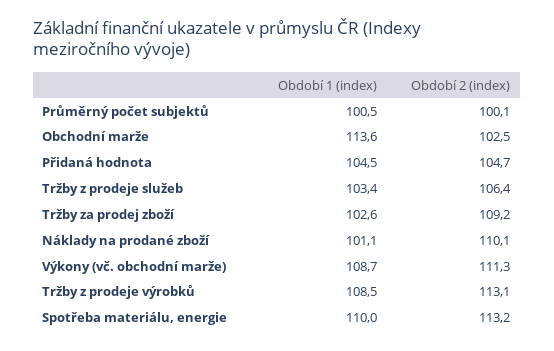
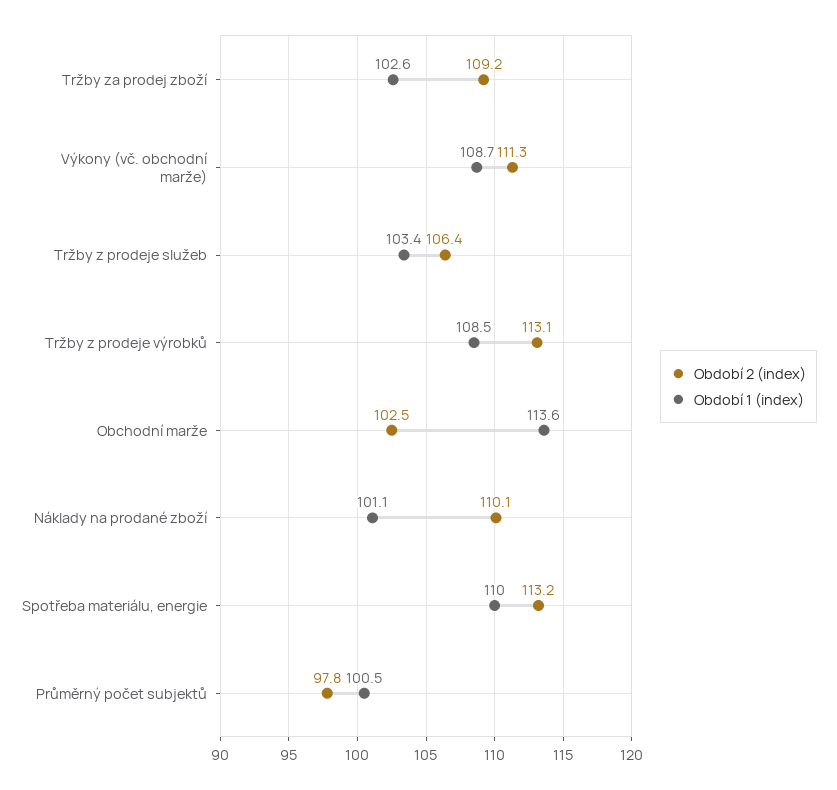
  {
    "Období 1 (index)": {
      "Průměrný počet subjektů": 100.5,
      "Obchodní marže": 113.6,
-     "Přidaná hodnota": 104.5,
      "Tržby z prodeje služeb": 103.4,
      "Tržby za prodej zboží": 102.6,
      "Náklady na prodané zboží": 101.1,
      "Výkony (vč. obchodní marže)": 108.7,
      "Tržby z prodeje výrobků": 108.5,
      "Spotřeba materiálu, energie": 110
    },
    "Období 2 (index)": {
-     "Průměrný počet subjektů": 100.1,
+     "Průměrný počet subjektů": 97.8,
      "Obchodní marže": 102.5,
-     "Přidaná hodnota": 104.7,
      "Tržby z prodeje služeb": 106.4,
      "Tržby za prodej zboží": 109.2,
      "Náklady na prodané zboží": 110.1,
      "Výkony (vč. obchodní marže)": 111.3,
      "Tržby z prodeje výrobků": 113.1,
      "Spotřeba materiálu, energie": 113.2
    }
  }

